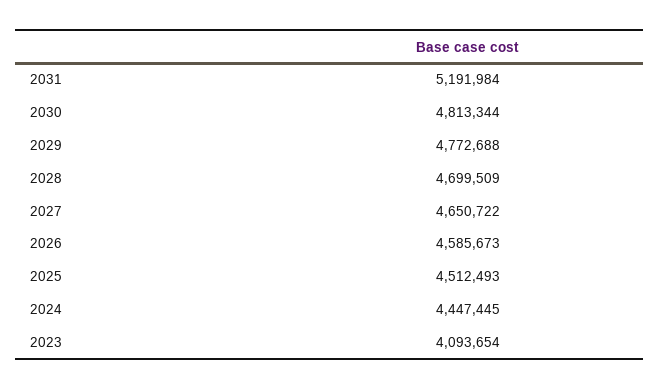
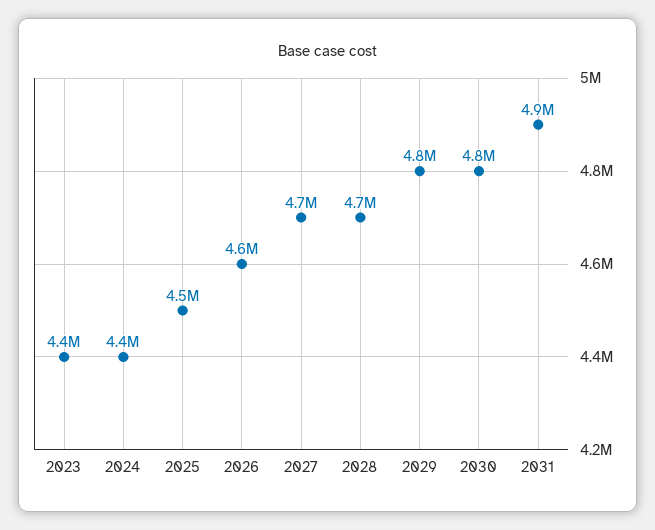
  {
-   "2031": 5191984,
+   "2031": 4900000,
    "2030": 4813344,
    "2029": 4772688,
    "2028": 4699509,
    "2027": 4650722,
    "2026": 4585673,
    "2025": 4512493,
    "2024": 4447445,
-   "2023": 4093654
+   "2023": 4400000
  }

